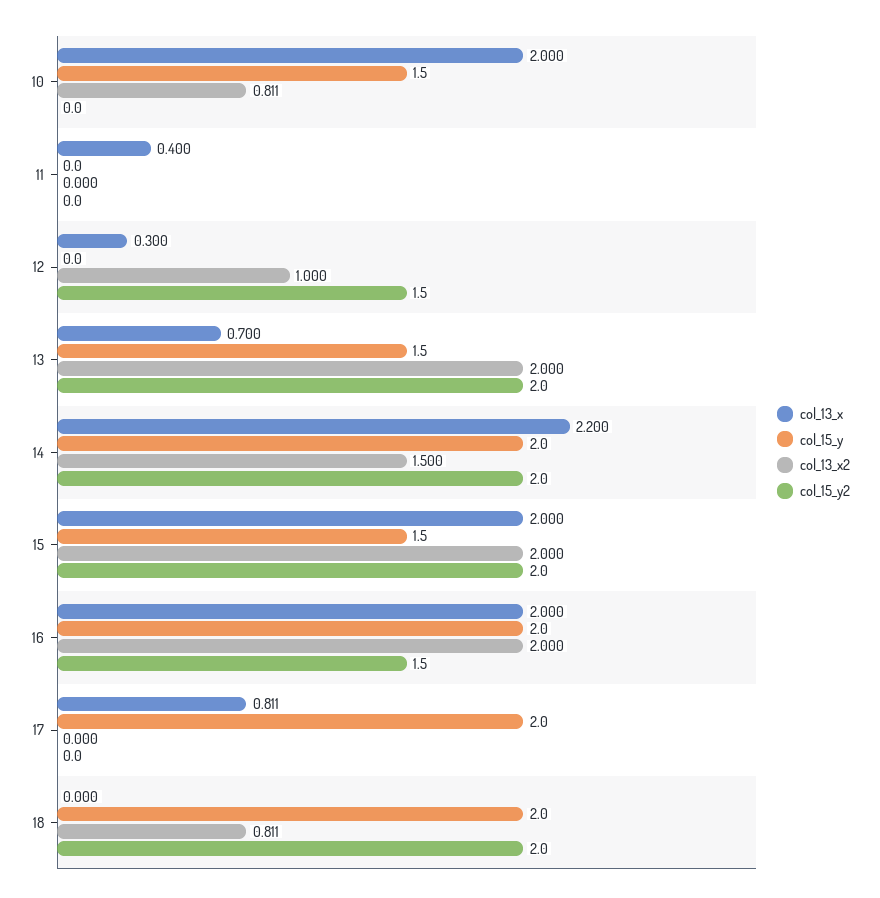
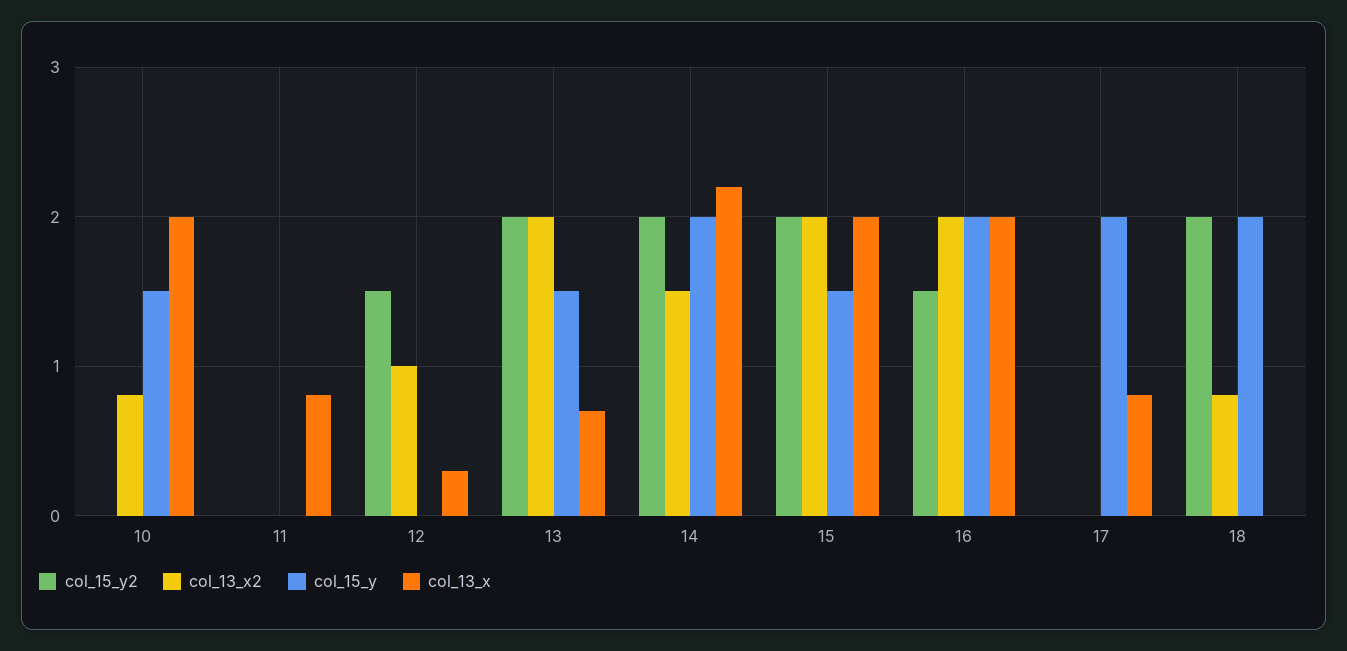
  {
    "col_13_x": {
      "10": 2,
-     "11": 0.4,
+     "11": 0.8,
      "12": 0.3,
      "13": 0.7,
      "14": 2.2,
      "15": 2,
      "16": 2,
      "17": 0.811,
      "18": 0
    },
    "col_15_y": {
      "10": 1.5,
      "11": 0,
      "12": 0,
      "13": 1.5,
      "14": 2,
      "15": 1.5,
      "16": 2,
      "17": 2,
      "18": 2
    },
    "col_13_x2": {
      "10": 0.811,
      "11": 0,
      "12": 1,
      "13": 2,
      "14": 1.5,
      "15": 2,
      "16": 2,
      "17": 0,
      "18": 0.811
    },
    "col_15_y2": {
      "10": 0,
      "11": 0,
      "12": 1.5,
      "13": 2,
      "14": 2,
      "15": 2,
      "16": 1.5,
      "17": 0,
      "18": 2
    }
  }

